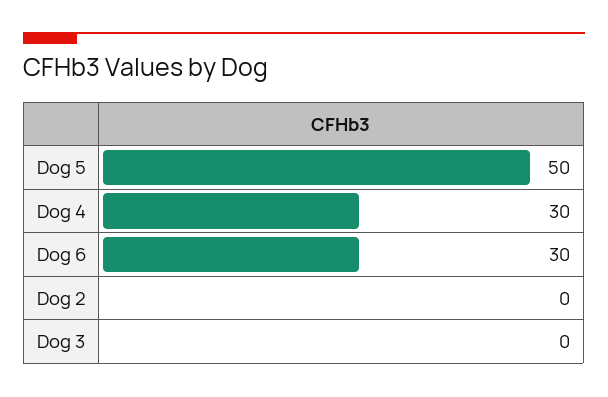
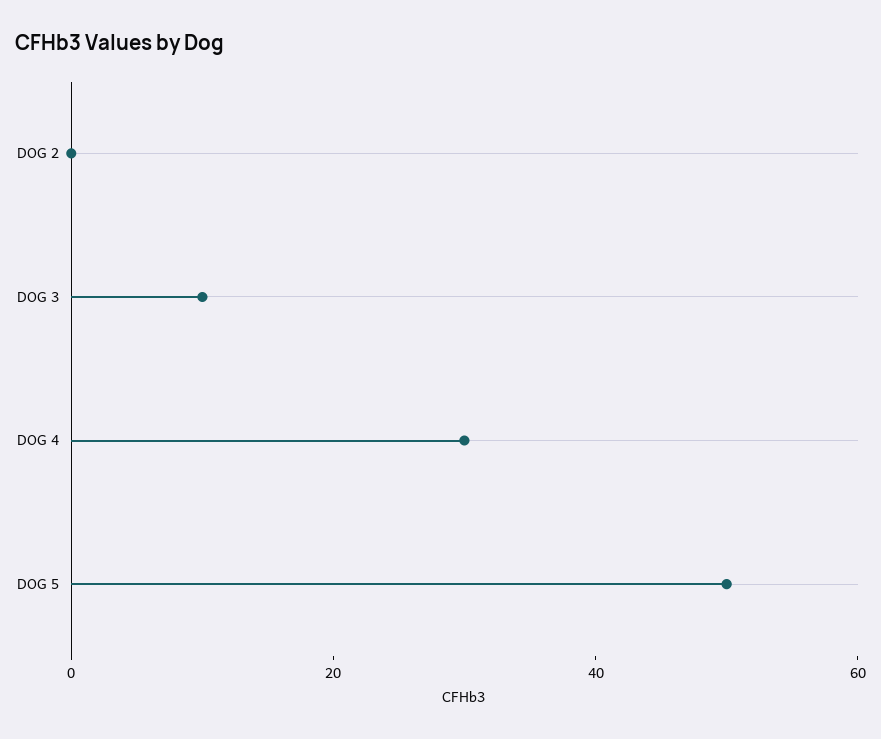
  {
    "Dog 5": 50,
    "Dog 4": 30,
-   "Dog 6": 30,
    "Dog 2": 0,
-   "Dog 3": 0
+   "Dog 3": 10
  }

